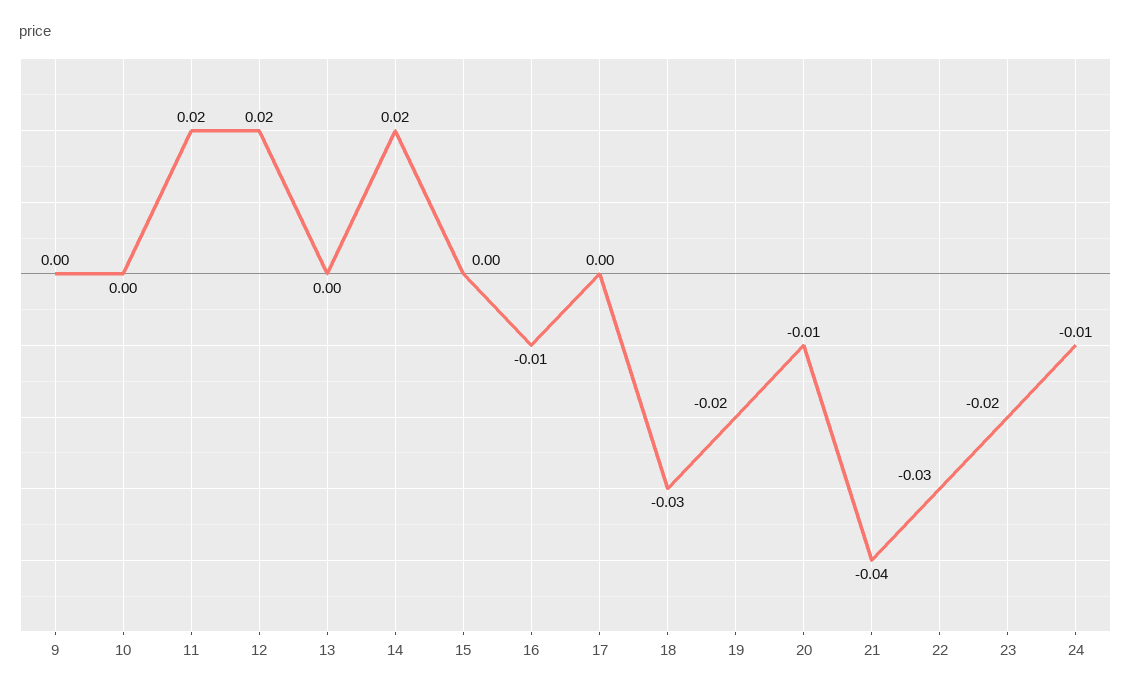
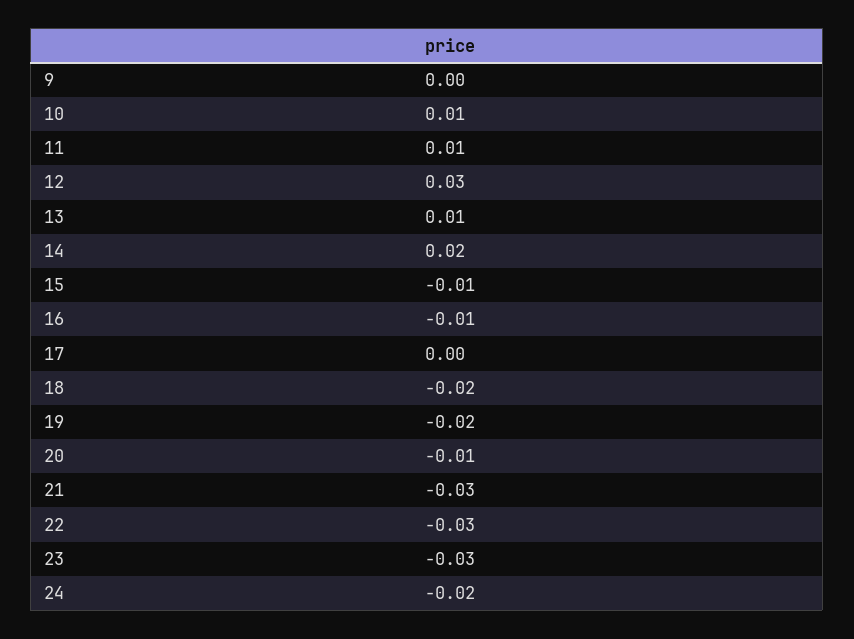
  {
    "9": 0,
-   "10": 0,
+   "10": 0.01,
-   "11": 0.02,
+   "11": 0.01,
-   "12": 0.02,
+   "12": 0.03,
-   "13": 0,
+   "13": 0.01,
    "14": 0.02,
-   "15": 0,
+   "15": -0.01,
    "16": -0.01,
    "17": 0,
-   "18": -0.03,
+   "18": -0.02,
    "19": -0.02,
    "20": -0.01,
-   "21": -0.04,
+   "21": -0.03,
    "22": -0.03,
-   "23": -0.02,
+   "23": -0.03,
-   "24": -0.01
+   "24": -0.02
  }

